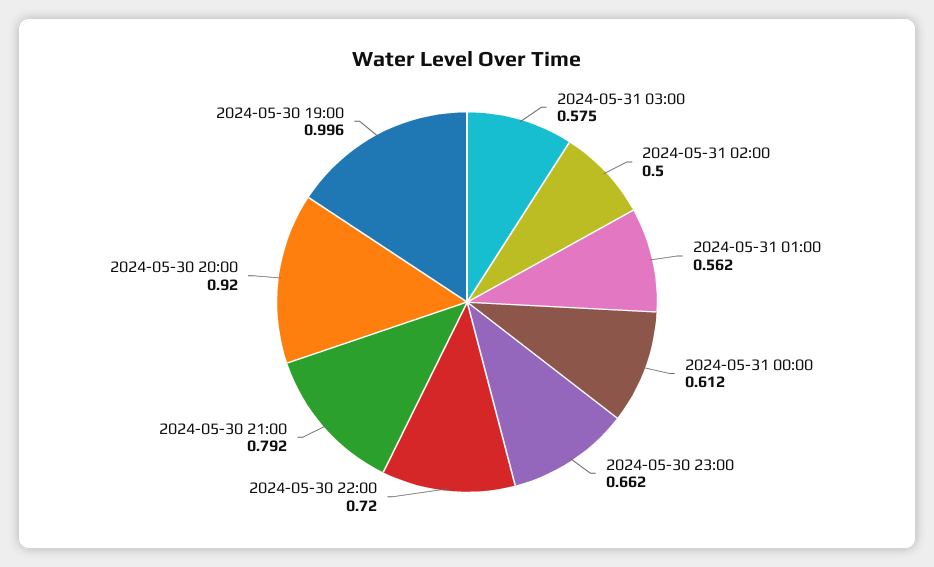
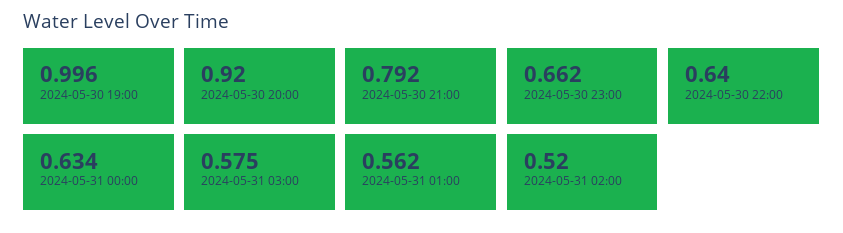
  {
    "2024-05-31 03:00": 0.575,
-   "2024-05-31 02:00": 0.5,
+   "2024-05-31 02:00": 0.52,
    "2024-05-31 01:00": 0.562,
-   "2024-05-31 00:00": 0.612,
+   "2024-05-31 00:00": 0.634,
    "2024-05-30 23:00": 0.662,
-   "2024-05-30 22:00": 0.72,
+   "2024-05-30 22:00": 0.64,
    "2024-05-30 21:00": 0.792,
    "2024-05-30 20:00": 0.92,
    "2024-05-30 19:00": 0.996
  }

